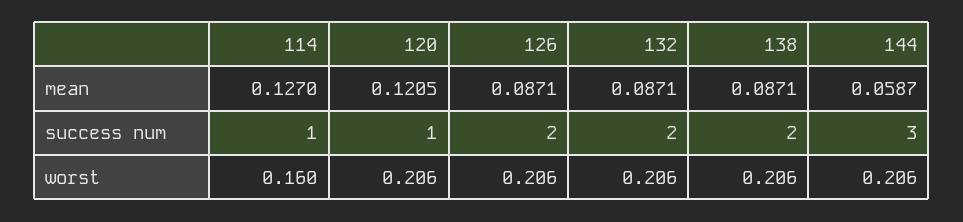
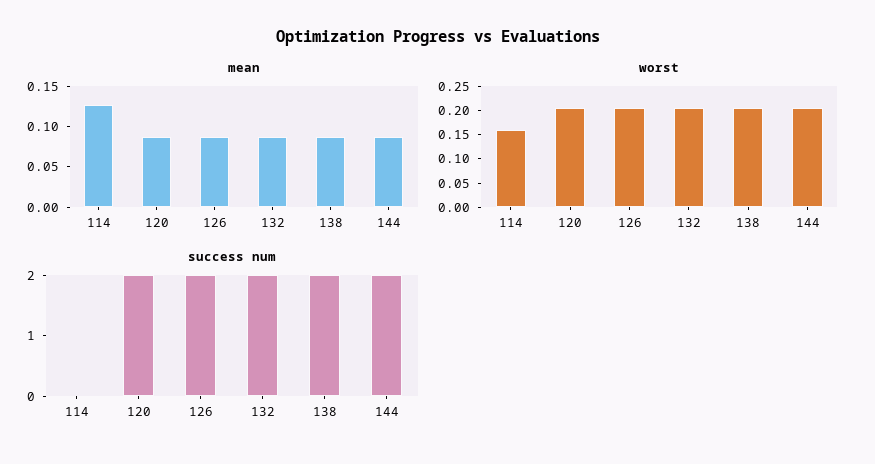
  {
    "mean": {
      "114": 0.127,
-     "120": 0.1205,
+     "120": 0.09,
      "126": 0.0871,
      "132": 0.0871,
      "138": 0.0871,
-     "144": 0.0587
+     "144": 0.09
    },
    "success num": {
-     "114": 1,
+     "114": 0,
-     "120": 1,
+     "120": 2,
      "126": 2,
      "132": 2,
      "138": 2,
-     "144": 3
+     "144": 2
    },
    "worst": {
      "114": 0.16,
      "120": 0.206,
      "126": 0.206,
      "132": 0.206,
      "138": 0.206,
      "144": 0.206
    }
  }

